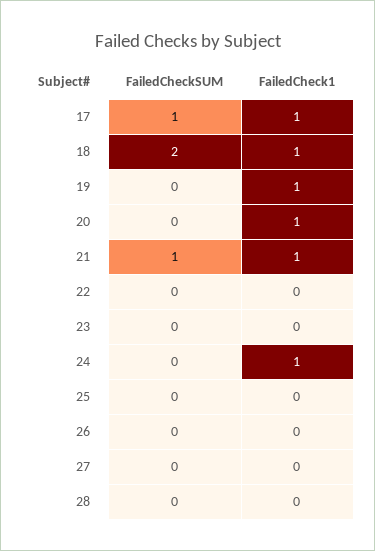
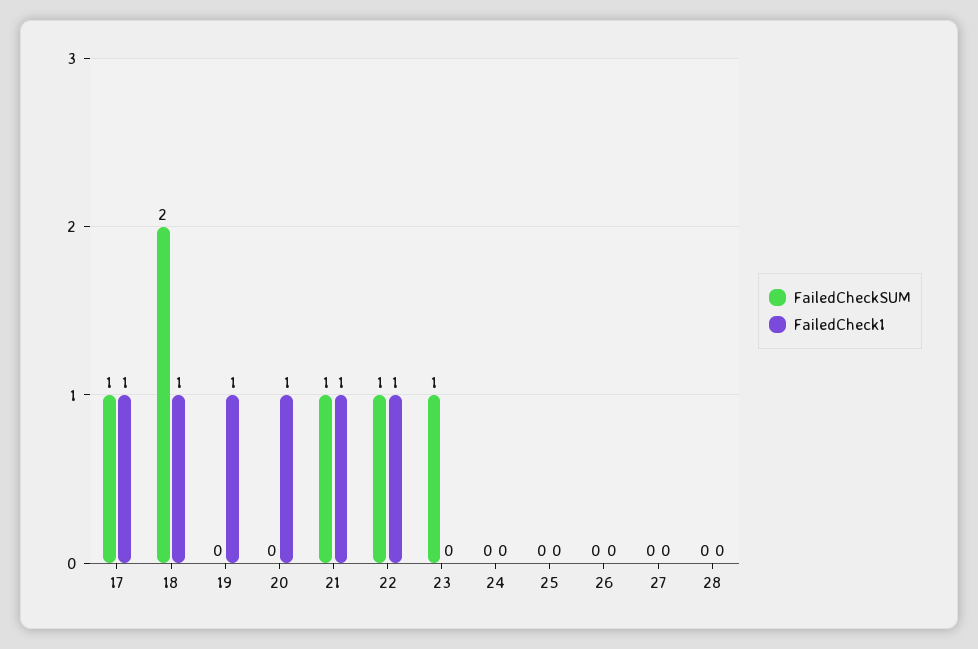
  {
    "FailedCheckSUM": {
      "17": 1,
      "18": 2,
      "19": 0,
      "20": 0,
      "21": 1,
-     "22": 0,
+     "22": 1,
-     "23": 0,
+     "23": 1,
      "24": 0,
      "25": 0,
      "26": 0,
      "27": 0,
      "28": 0
    },
    "FailedCheck1": {
      "17": 1,
      "18": 1,
      "19": 1,
      "20": 1,
      "21": 1,
-     "22": 0,
+     "22": 1,
      "23": 0,
-     "24": 1,
+     "24": 0,
      "25": 0,
      "26": 0,
      "27": 0,
      "28": 0
    }
  }

